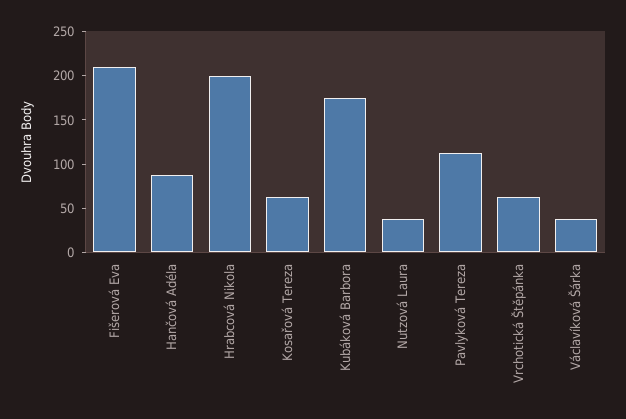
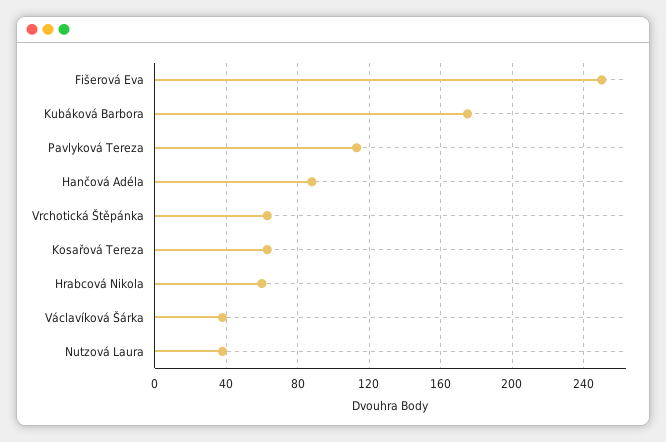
  {
-   "Fišerová Eva": 210,
+   "Fišerová Eva": 250,
    "Hančová Adéla": 90,
-   "Hrabcová Nikola": 200,
+   "Hrabcová Nikola": 60,
    "Kosařová Tereza": 65,
    "Kubáková Barbora": 175,
    "Nutzová Laura": 40,
    "Pavlyková Tereza": 115,
    "Vrchotická Štěpánka": 65,
    "Václavíková Šárka": 40
  }

